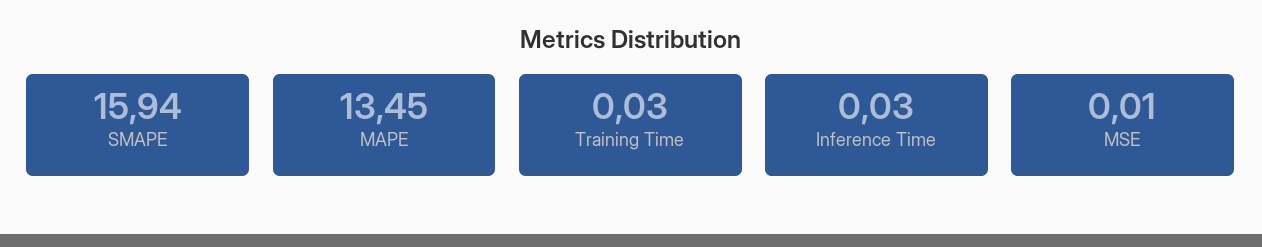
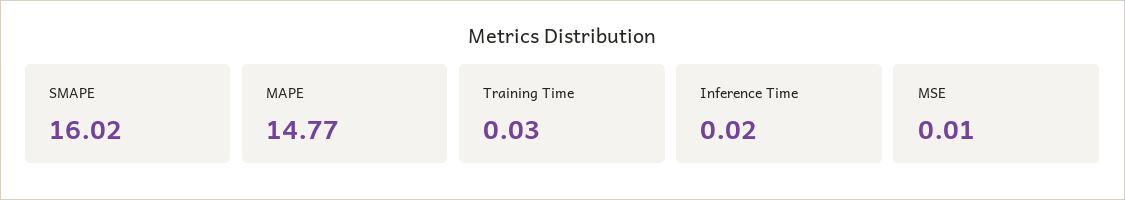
  {
-   "SMAPE": 15.94,
+   "SMAPE": 16.02,
-   "MAPE": 13.45,
+   "MAPE": 14.77,
    "Training Time": 0.03,
-   "Inference Time": 0.03,
+   "Inference Time": 0.02,
    "MSE": 0.01
  }

